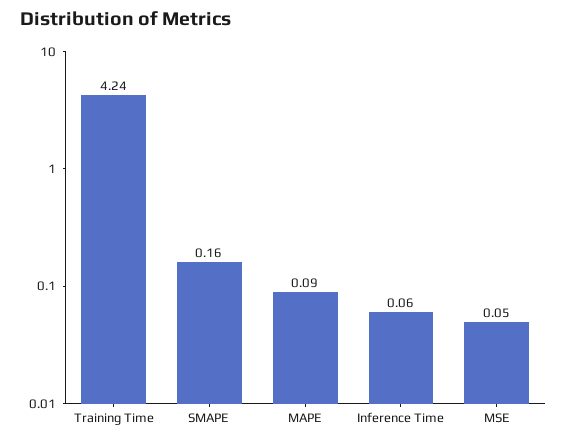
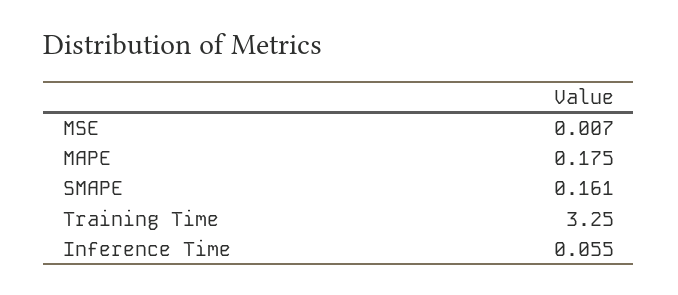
  {
-   "Training Time": 4.24,
+   "Training Time": 3.25,
    "SMAPE": 0.161,
-   "MAPE": 0.09,
+   "MAPE": 0.175,
    "Inference Time": 0.055,
-   "MSE": 0.05
+   "MSE": 0.007
  }

